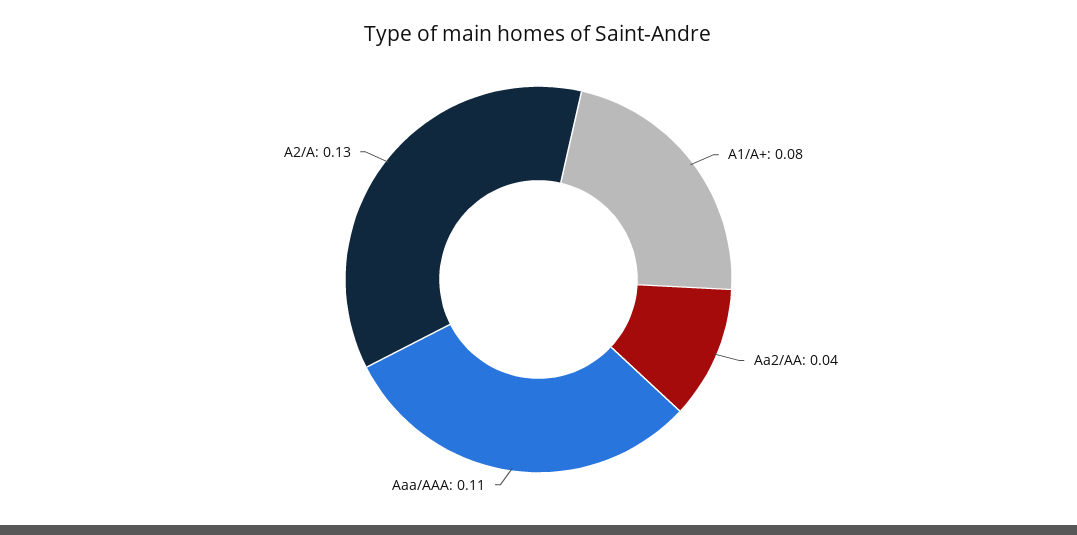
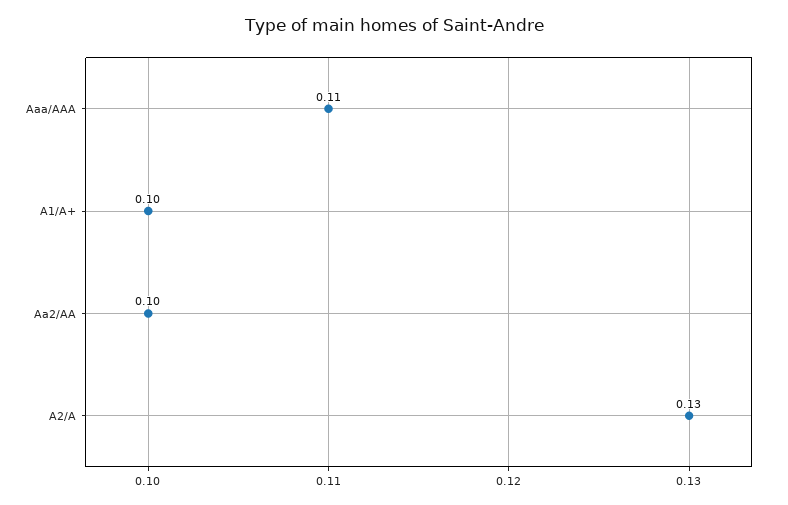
  {
-   "A1/A+": 0.08,
+   "A1/A+": 0.1,
-   "Aa2/AA": 0.04,
+   "Aa2/AA": 0.1,
    "Aaa/AAA": 0.11,
    "A2/A": 0.13
  }

